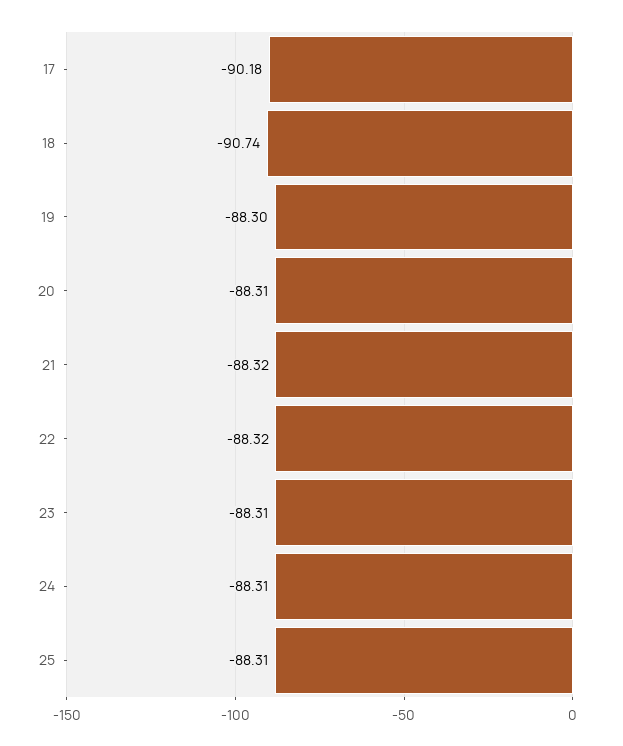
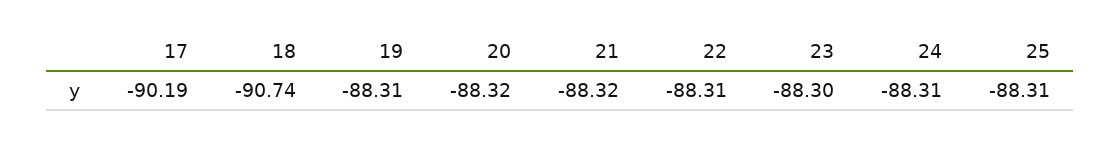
  {
-   "17": -90.18,
+   "17": -90.19,
    "18": -90.74,
-   "19": -88.3,
+   "19": -88.31,
-   "20": -88.31,
+   "20": -88.32,
    "21": -88.32,
-   "22": -88.32,
+   "22": -88.31,
-   "23": -88.31,
+   "23": -88.3,
    "24": -88.31,
    "25": -88.31
  }

